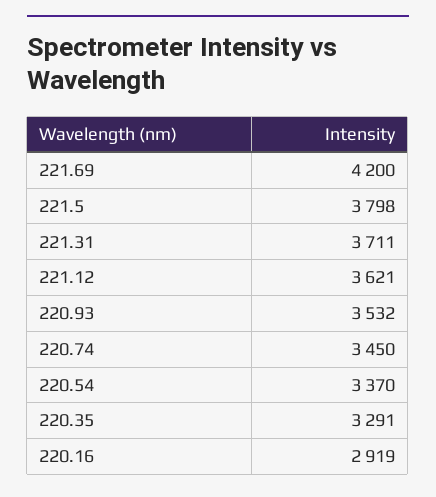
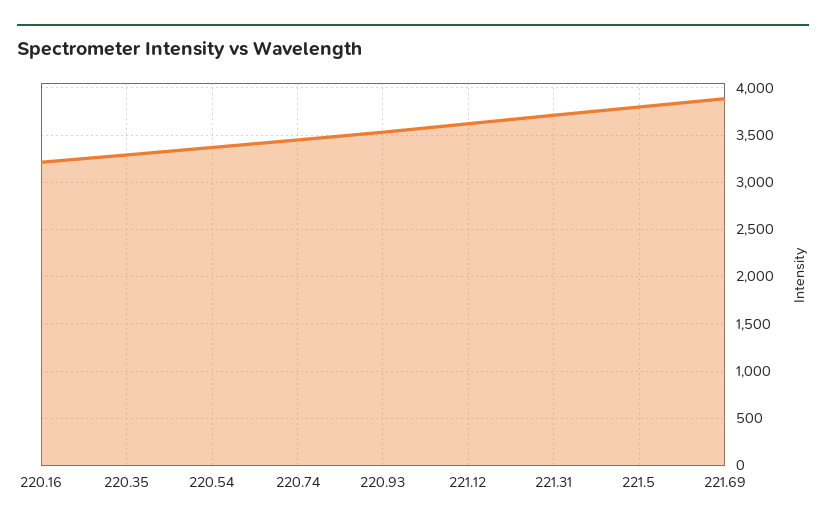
  {
-   "221.69": 4200,
+   "221.69": 3900,
    "221.5": 3798,
    "221.31": 3711,
    "221.12": 3621,
    "220.93": 3532,
    "220.74": 3450,
    "220.54": 3370,
    "220.35": 3291,
-   "220.16": 2919
+   "220.16": 3200
  }

